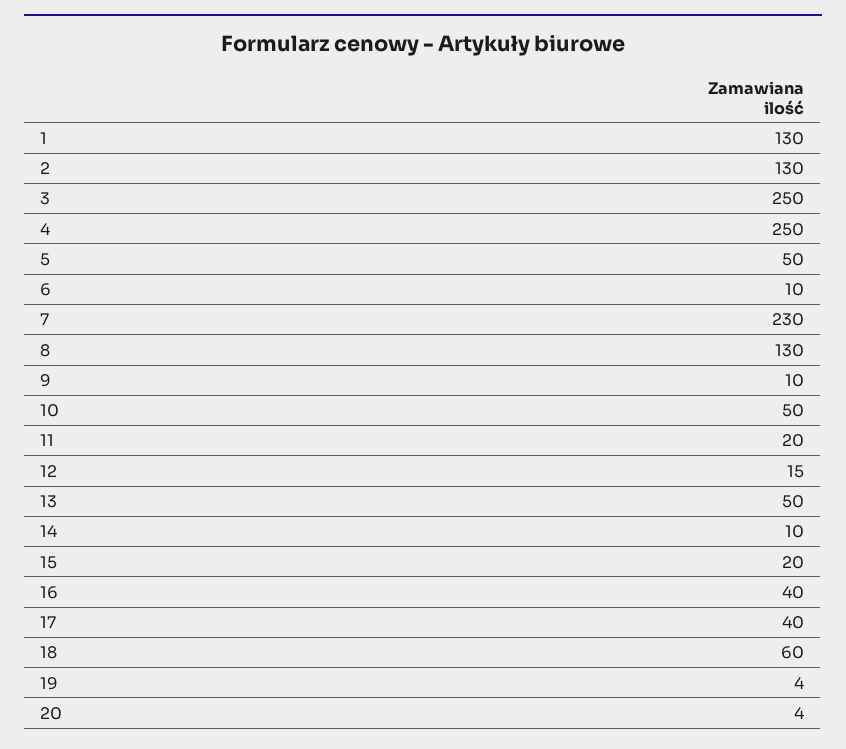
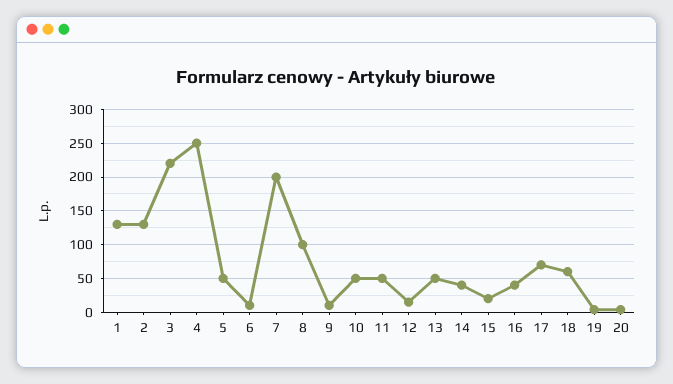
  {
    "1": 130,
    "2": 130,
-   "3": 250,
+   "3": 220,
    "4": 250,
    "5": 50,
    "6": 10,
-   "7": 230,
+   "7": 200,
-   "8": 130,
+   "8": 100,
    "9": 10,
    "10": 50,
-   "11": 20,
+   "11": 50,
    "12": 15,
    "13": 50,
-   "14": 10,
+   "14": 40,
    "15": 20,
    "16": 40,
-   "17": 40,
+   "17": 70,
    "18": 60,
    "19": 4,
    "20": 4
  }

